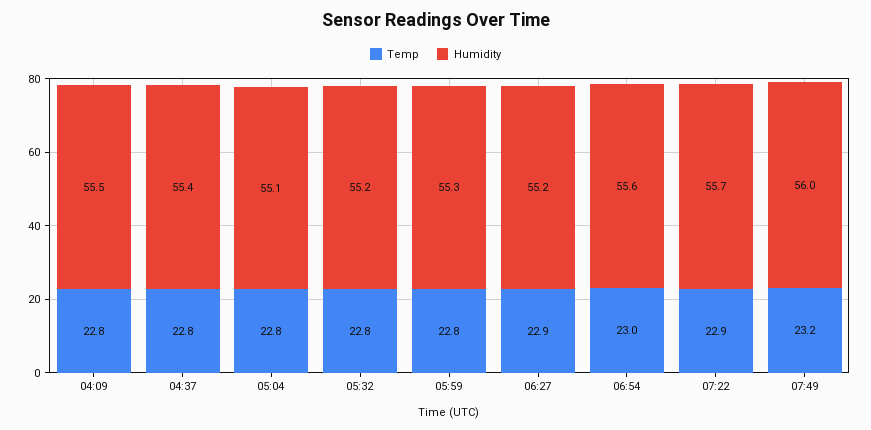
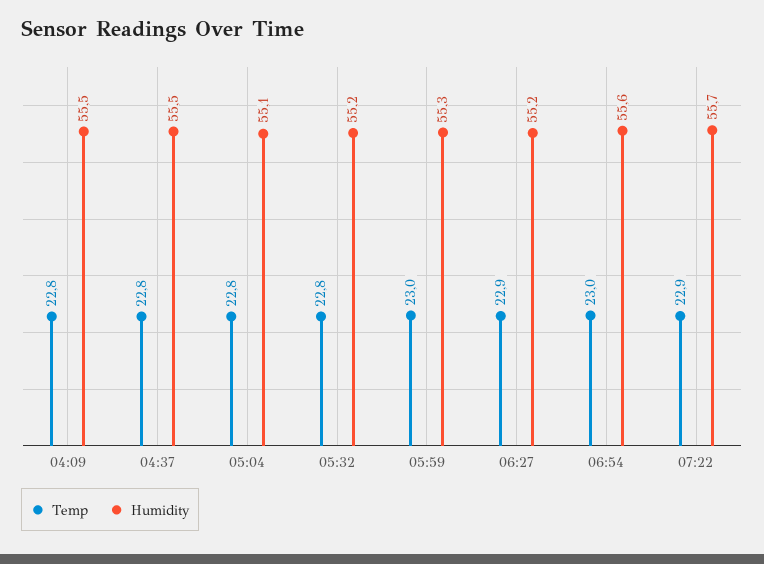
  {
    "Temp": {
      "04:09": 22.8,
      "04:37": 22.8,
      "05:04": 22.8,
      "05:32": 22.8,
-     "05:59": 22.8,
+     "05:59": 23,
      "06:27": 22.9,
      "06:54": 23,
-     "07:22": 22.9,
+     "07:22": 22.9
-     "07:49": 23.2
    },
    "Humidity": {
      "04:09": 55.5,
-     "04:37": 55.4,
+     "04:37": 55.5,
      "05:04": 55.1,
      "05:32": 55.2,
      "05:59": 55.3,
      "06:27": 55.2,
      "06:54": 55.6,
-     "07:22": 55.7,
+     "07:22": 55.7
-     "07:49": 56
    }
  }

